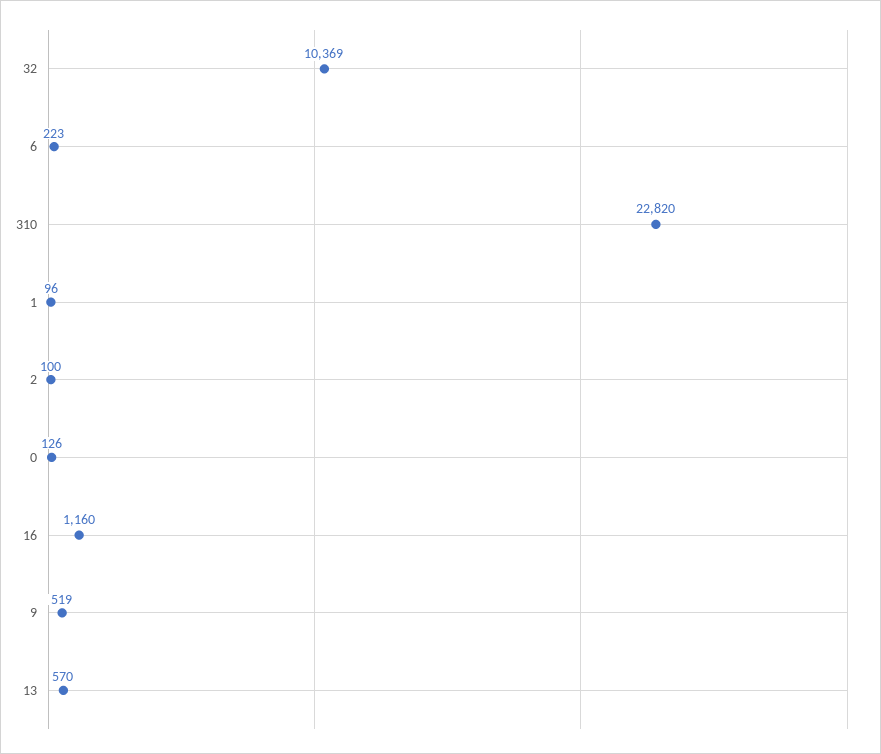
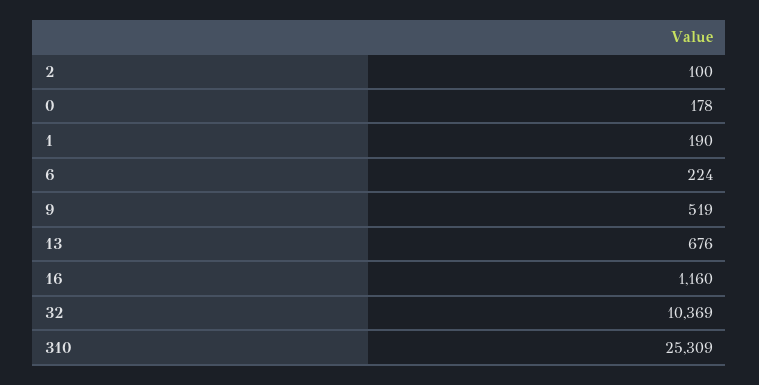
  {
    "32": 10369,
-   "6": 223,
+   "6": 224,
-   "310": 22820,
+   "310": 25309,
-   "1": 96,
+   "1": 190,
    "2": 100,
-   "0": 126,
+   "0": 178,
    "16": 1160,
    "9": 519,
-   "13": 570
+   "13": 676
  }

